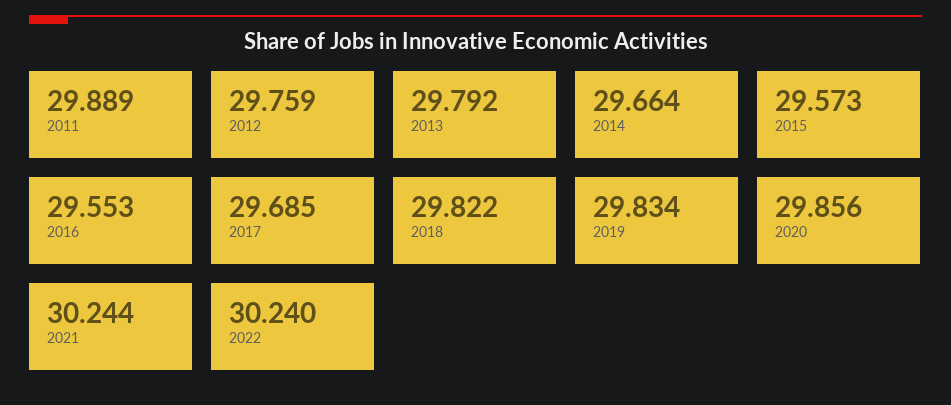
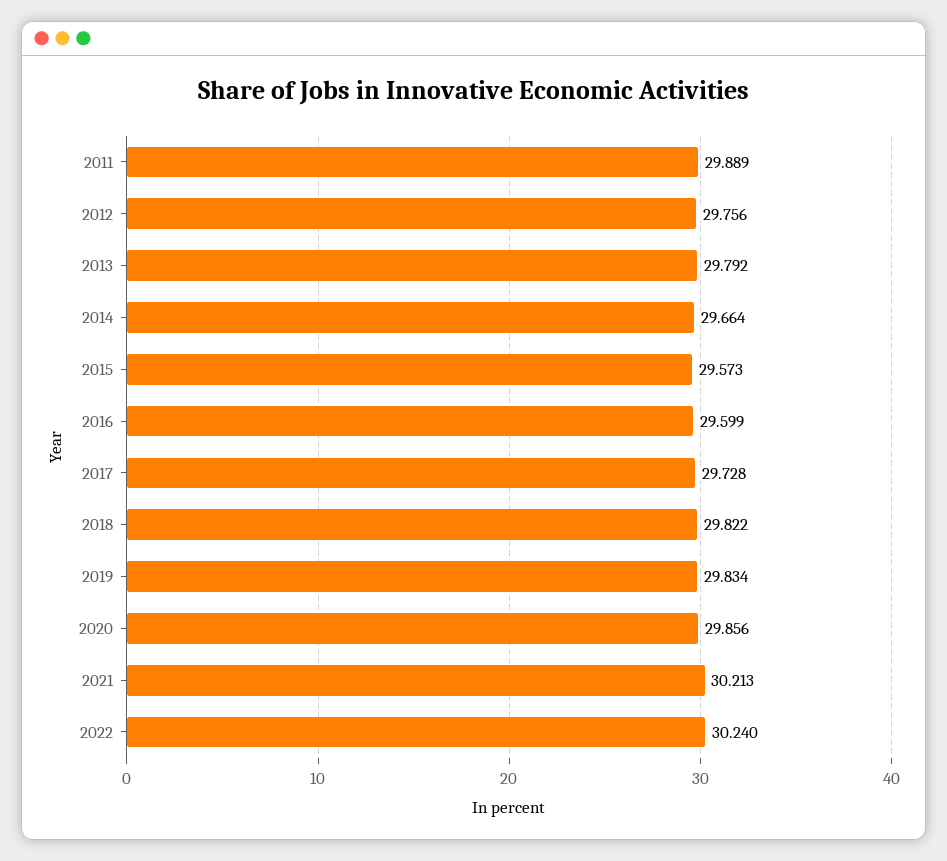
  {
    "2011": 29.889,
-   "2012": 29.759,
+   "2012": 29.756,
    "2013": 29.792,
    "2014": 29.664,
    "2015": 29.573,
-   "2016": 29.553,
+   "2016": 29.599,
-   "2017": 29.685,
+   "2017": 29.728,
    "2018": 29.822,
    "2019": 29.834,
    "2020": 29.856,
-   "2021": 30.244,
+   "2021": 30.213,
    "2022": 30.24
  }

